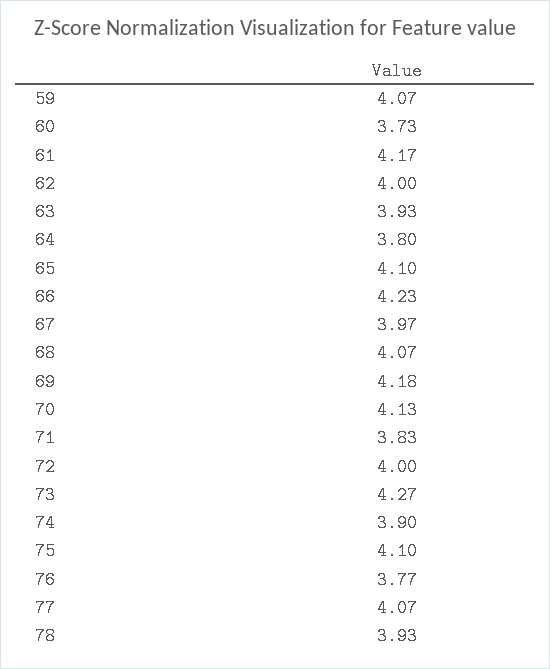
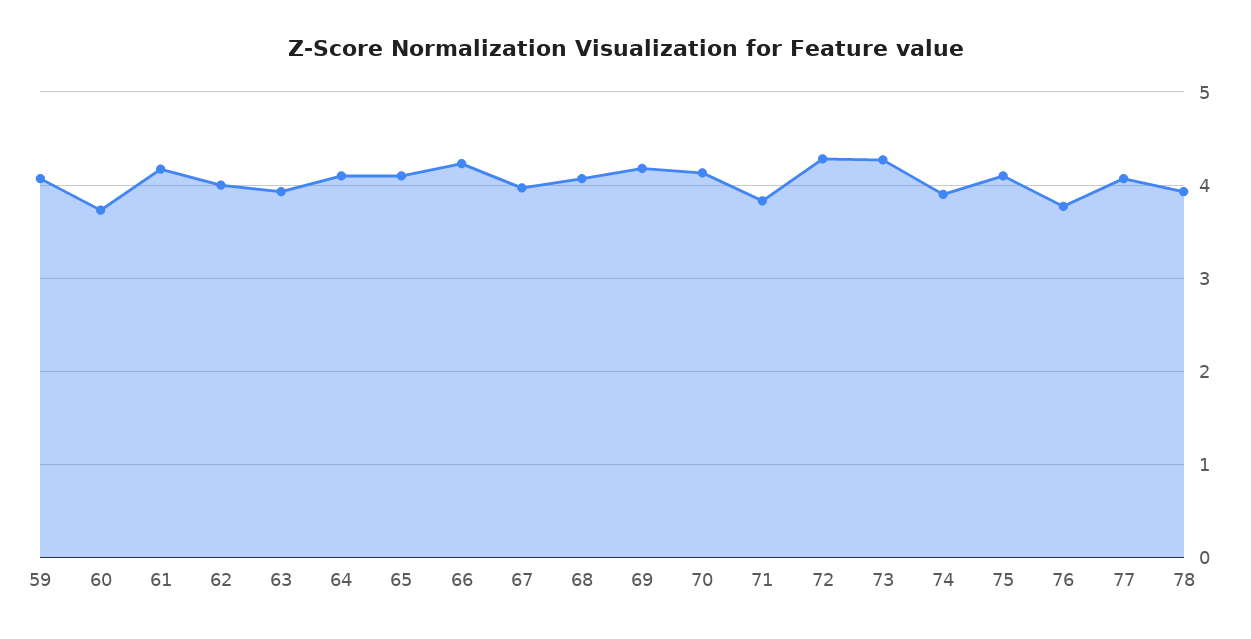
  {
    "59": 4.07,
    "60": 3.73,
    "61": 4.17,
    "62": 4,
    "63": 3.93,
-   "64": 3.8,
+   "64": 4.1,
    "65": 4.1,
    "66": 4.23,
    "67": 3.97,
    "68": 4.07,
    "69": 4.18,
    "70": 4.13,
    "71": 3.83,
-   "72": 4,
+   "72": 4.3,
    "73": 4.27,
    "74": 3.9,
    "75": 4.1,
    "76": 3.77,
    "77": 4.07,
    "78": 3.93
  }

